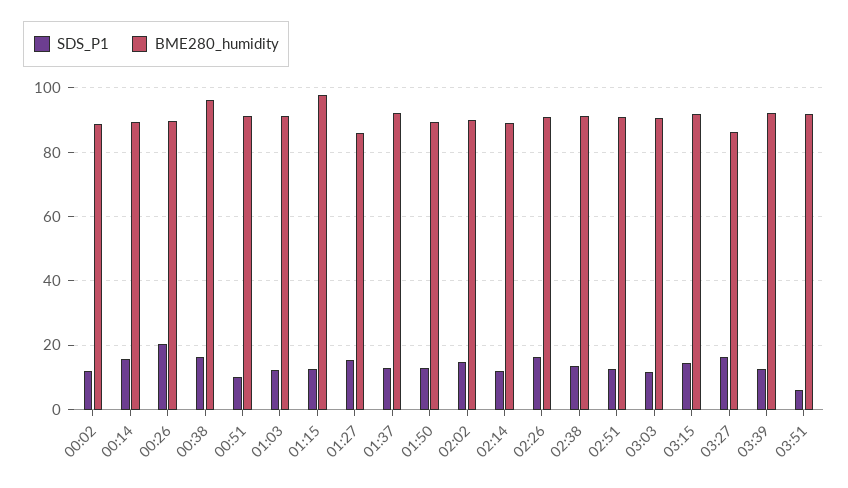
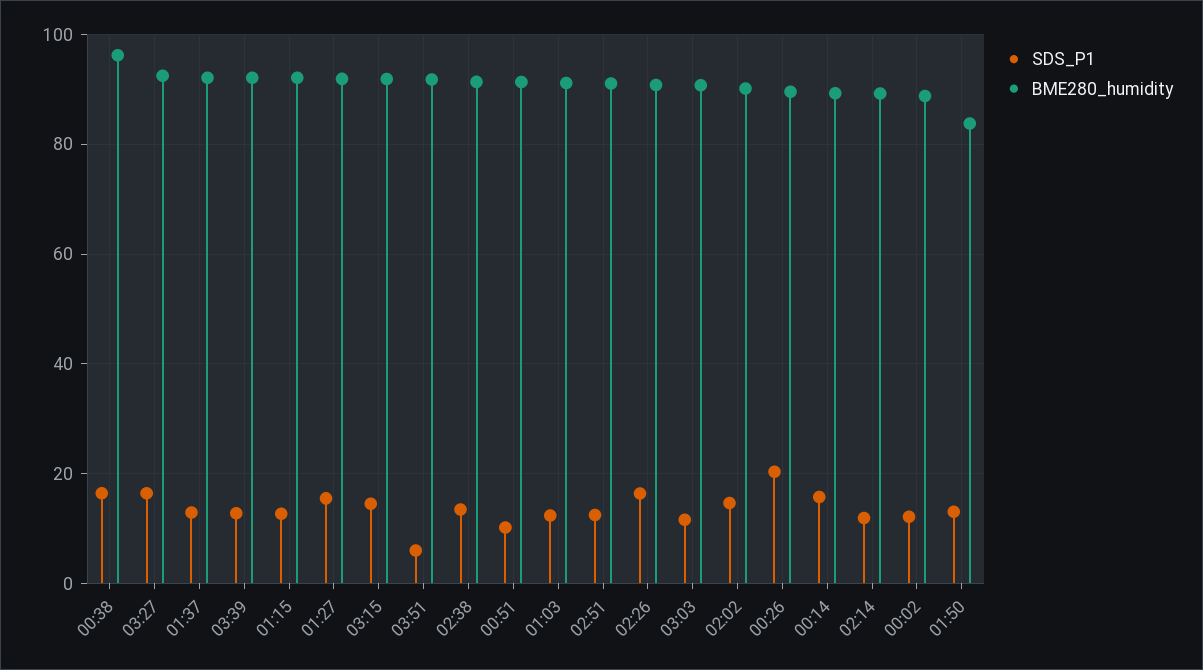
  {
    "SDS_P1": {
      "00:02": 12,
      "00:14": 16,
      "00:26": 20,
      "00:38": 16,
      "00:51": 10,
      "01:03": 12,
      "01:15": 12,
      "01:27": 16,
      "01:37": 12,
      "01:50": 14,
      "02:02": 14,
      "02:14": 12,
      "02:26": 16,
      "02:38": 14,
      "02:51": 12,
      "03:03": 12,
      "03:15": 14,
      "03:27": 16,
      "03:39": 12,
      "03:51": 6
    },
    "BME280_humidity": {
      "00:02": 88,
      "00:14": 90,
      "00:26": 90,
      "00:38": 96,
      "00:51": 92,
      "01:03": 92,
-     "01:15": 98,
+     "01:15": 92,
-     "01:27": 86,
+     "01:27": 92,
      "01:37": 92,
-     "01:50": 90,
+     "01:50": 84,
      "02:02": 90,
      "02:14": 90,
      "02:26": 90,
      "02:38": 92,
      "02:51": 92,
      "03:03": 90,
      "03:15": 92,
-     "03:27": 86,
+     "03:27": 92,
      "03:39": 92,
      "03:51": 92
    }
  }

